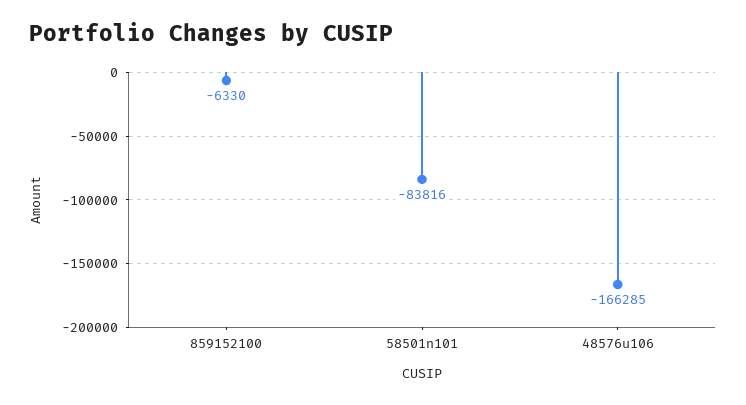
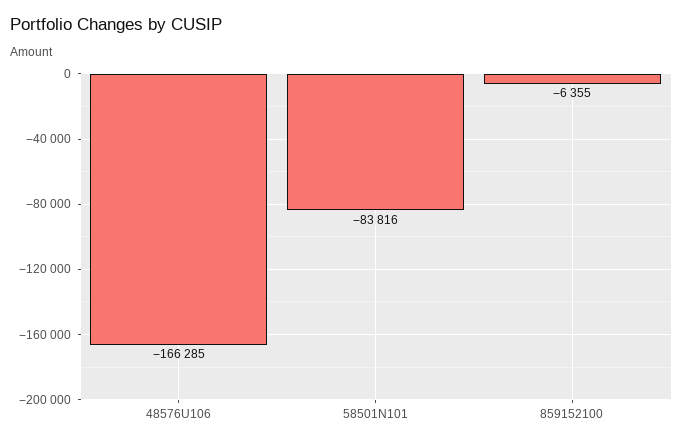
  {
-   "859152100": -6330,
+   "859152100": -6355,
    "58501n101": -83816,
    "48576u106": -166285
  }

